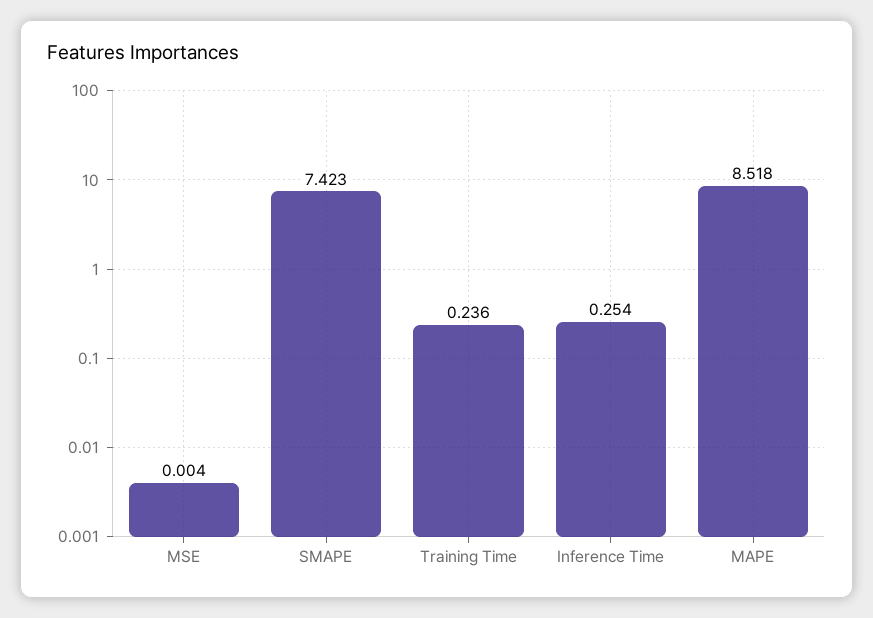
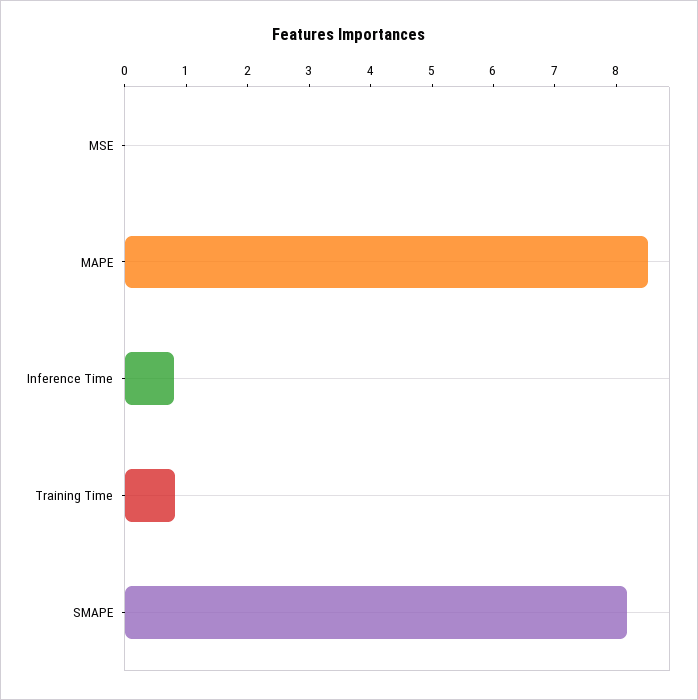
  {
    "MSE": 0.004,
-   "SMAPE": 7.423,
+   "SMAPE": 8.2,
-   "Training Time": 0.236,
+   "Training Time": 0.8,
-   "Inference Time": 0.254,
+   "Inference Time": 0.8,
    "MAPE": 8.518
  }

